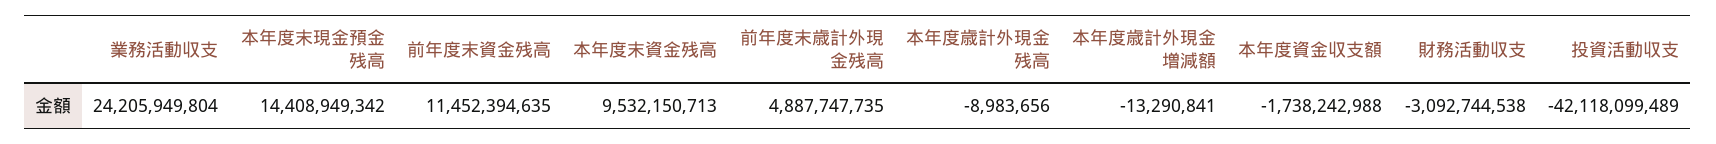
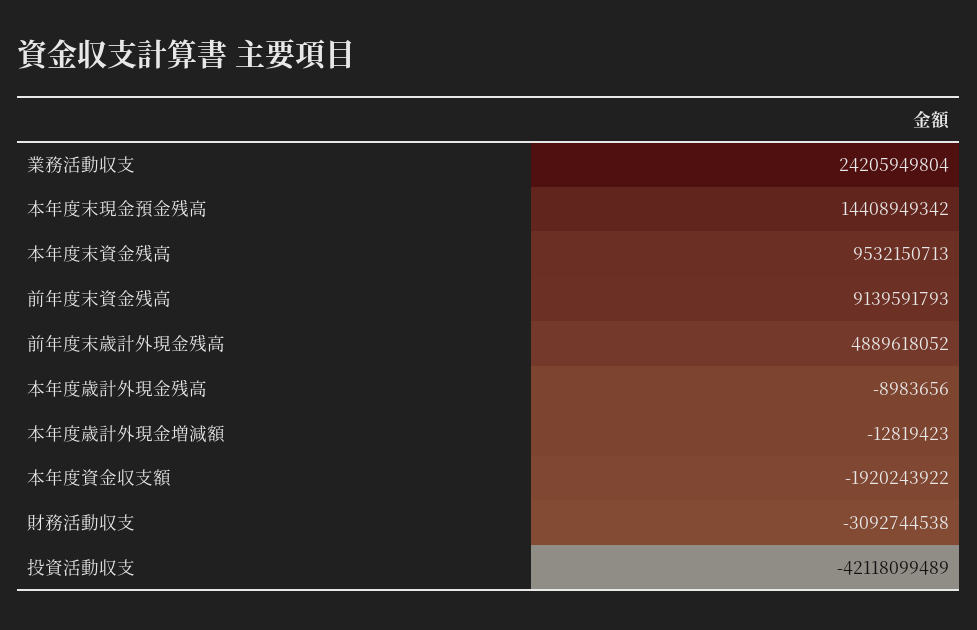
  {
    "業務活動収支": 24205949804,
    "本年度末現金預金残高": 14408949342,
-   "前年度末資金残高": 11452394635,
+   "前年度末資金残高": 9139591793,
    "本年度末資金残高": 9532150713,
-   "前年度末歳計外現金残高": 4887747735,
+   "前年度末歳計外現金残高": 4889618052,
    "本年度歳計外現金残高": -8983656,
-   "本年度歳計外現金増減額": -13290841,
+   "本年度歳計外現金増減額": -12819423,
-   "本年度資金収支額": -1738242988,
+   "本年度資金収支額": -1920243922,
    "財務活動収支": -3092744538,
    "投資活動収支": -42118099489
  }

